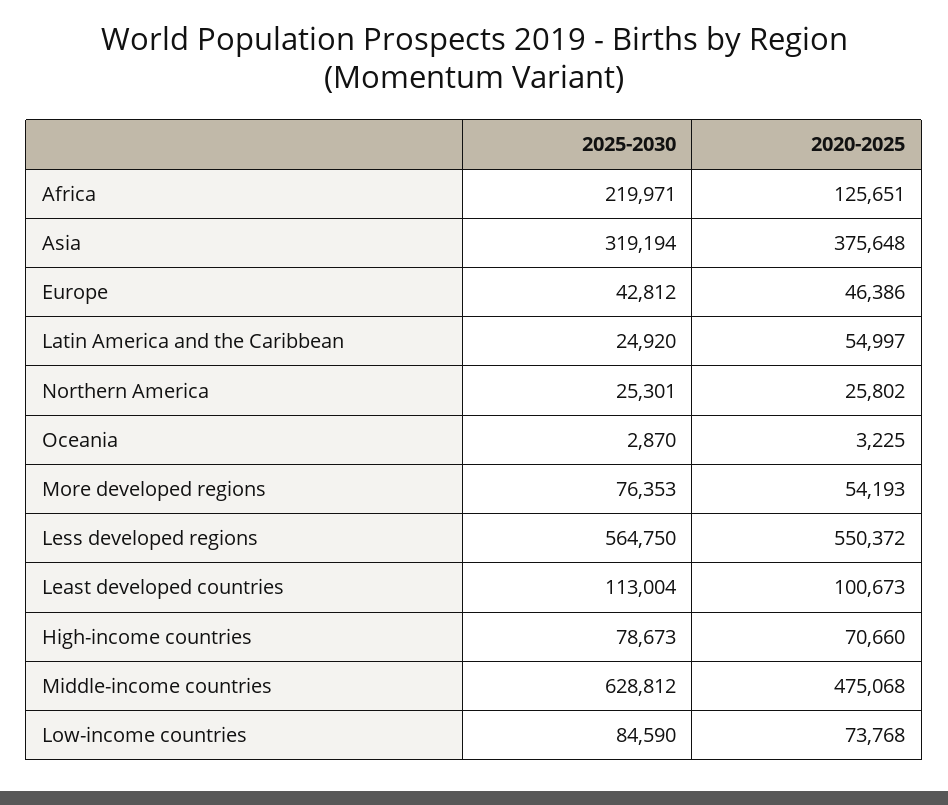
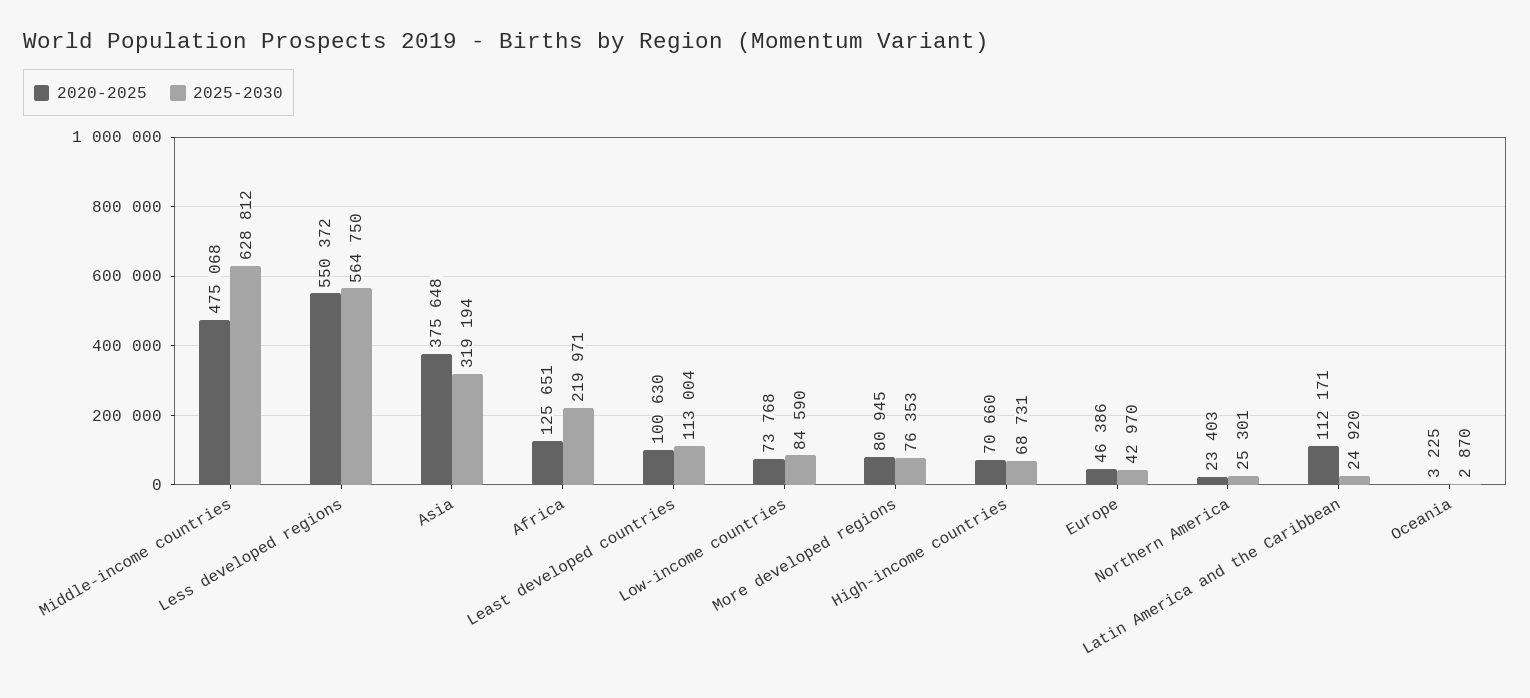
  {
    "2025-2030": {
      "Africa": 219971,
      "Asia": 319194,
-     "Europe": 42812,
+     "Europe": 42970,
      "Latin America and the Caribbean": 24920,
      "Northern America": 25301,
      "Oceania": 2870,
      "More developed regions": 76353,
      "Less developed regions": 564750,
      "Least developed countries": 113004,
-     "High-income countries": 78673,
+     "High-income countries": 68731,
      "Middle-income countries": 628812,
      "Low-income countries": 84590
    },
    "2020-2025": {
      "Africa": 125651,
      "Asia": 375648,
      "Europe": 46386,
-     "Latin America and the Caribbean": 54997,
+     "Latin America and the Caribbean": 112171,
-     "Northern America": 25802,
+     "Northern America": 23403,
      "Oceania": 3225,
-     "More developed regions": 54193,
+     "More developed regions": 80945,
      "Less developed regions": 550372,
-     "Least developed countries": 100673,
+     "Least developed countries": 100630,
      "High-income countries": 70660,
      "Middle-income countries": 475068,
      "Low-income countries": 73768
    }
  }

